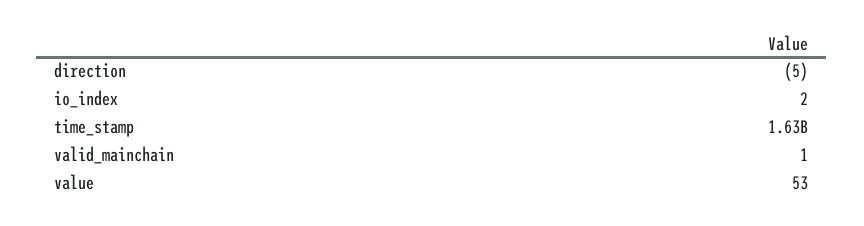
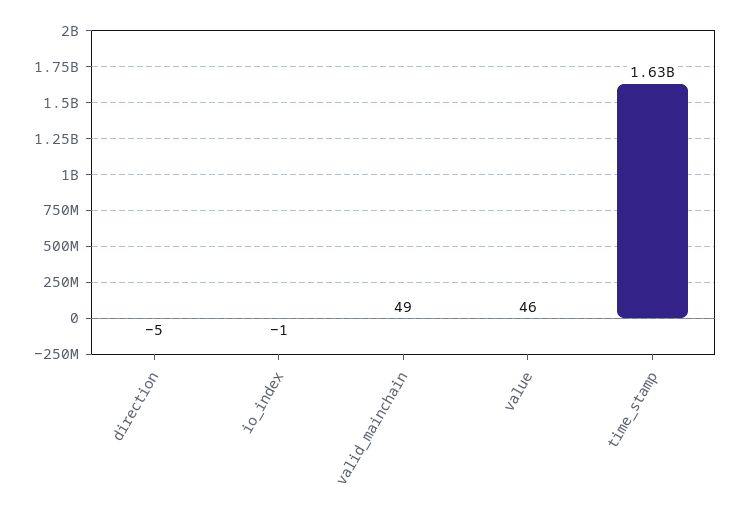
  {
    "direction": -5,
-   "io_index": 2,
+   "io_index": -1,
    "time_stamp": 1630000000,
-   "valid_mainchain": 1,
+   "valid_mainchain": 49,
-   "value": 53
+   "value": 46
  }

